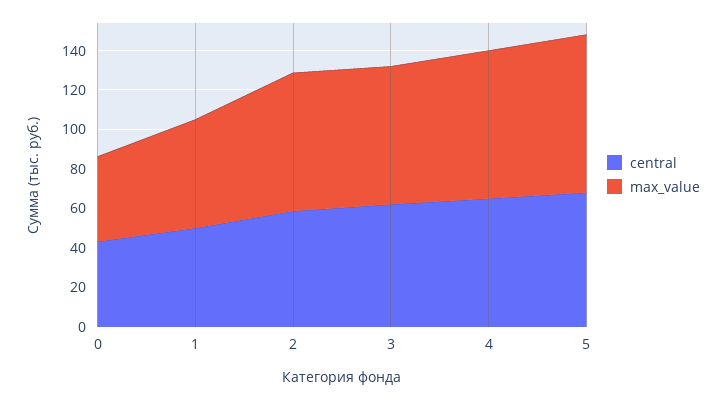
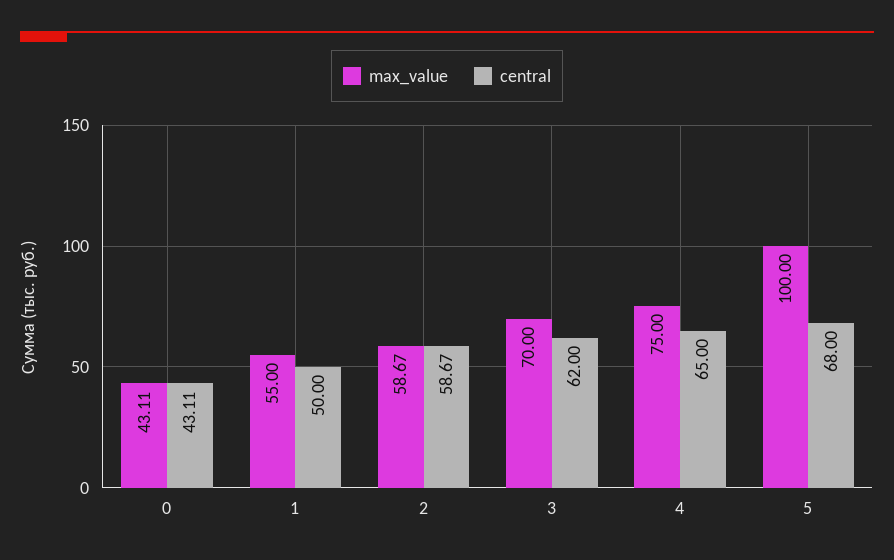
  {
    "central": {
      "0": 43.11,
      "1": 50,
      "2": 58.67,
      "3": 62,
      "4": 65,
      "5": 68
    },
    "max_value": {
      "0": 43.11,
      "1": 55,
-     "2": 70,
+     "2": 58.67,
      "3": 70,
      "4": 75,
-     "5": 80
+     "5": 100
    }
  }

